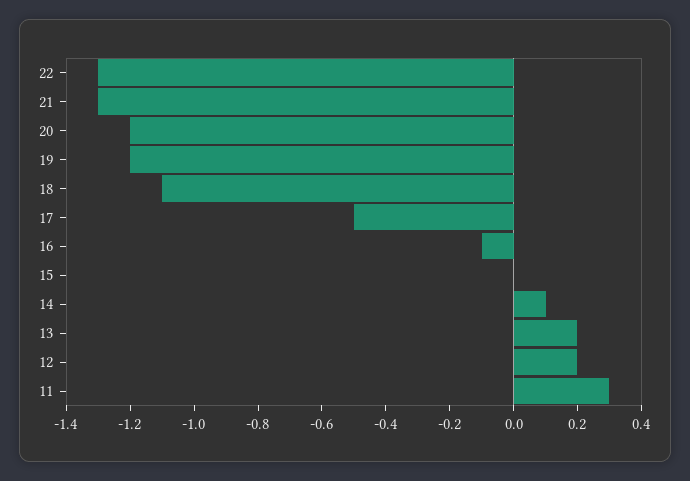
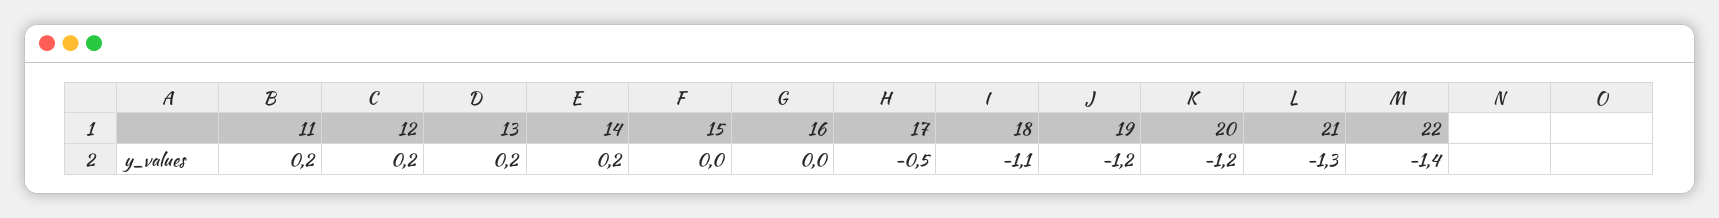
  {
-   "22": -1.3,
+   "22": -1.4,
    "21": -1.3,
    "20": -1.2,
    "19": -1.2,
    "18": -1.1,
    "17": -0.5,
-   "16": -0.1,
+   "16": 0,
    "15": 0,
-   "14": 0.1,
+   "14": 0.2,
    "13": 0.2,
    "12": 0.2,
-   "11": 0.3
+   "11": 0.2
  }

